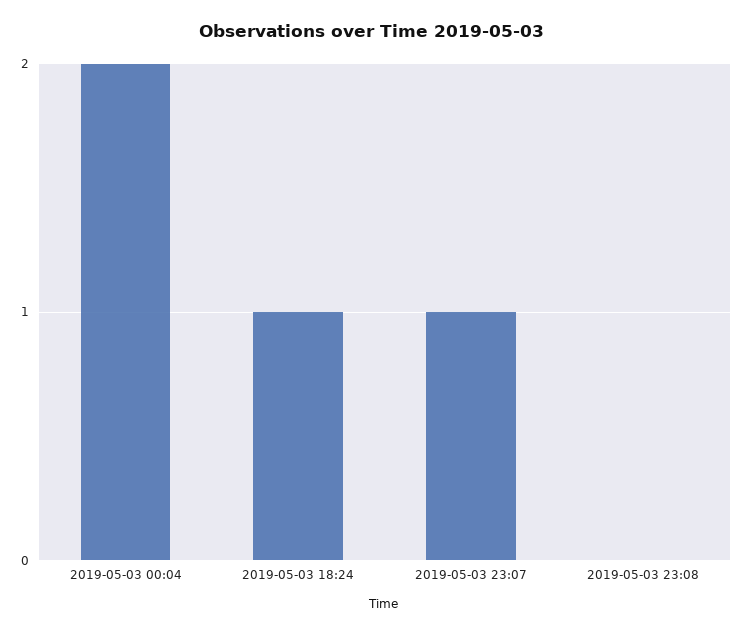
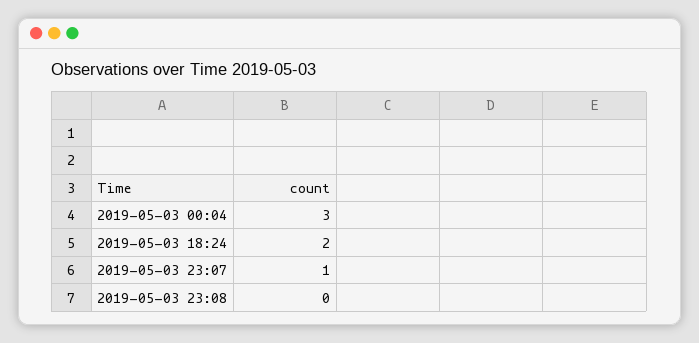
  {
-   "2019-05-03 00:04": 2,
+   "2019-05-03 00:04": 3,
-   "2019-05-03 18:24": 1,
+   "2019-05-03 18:24": 2,
    "2019-05-03 23:07": 1,
    "2019-05-03 23:08": 0
  }

